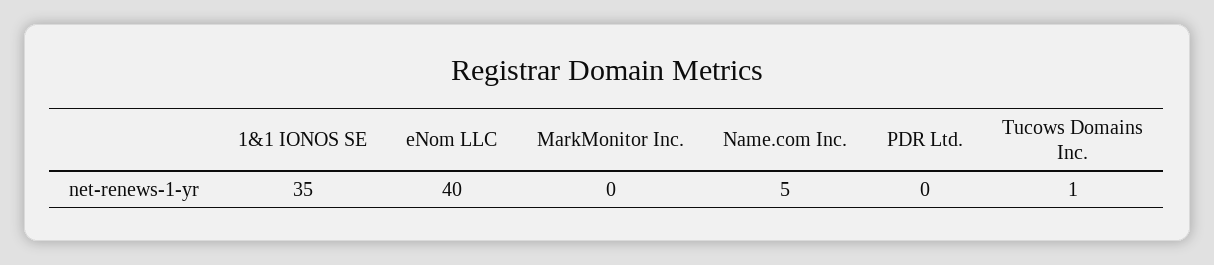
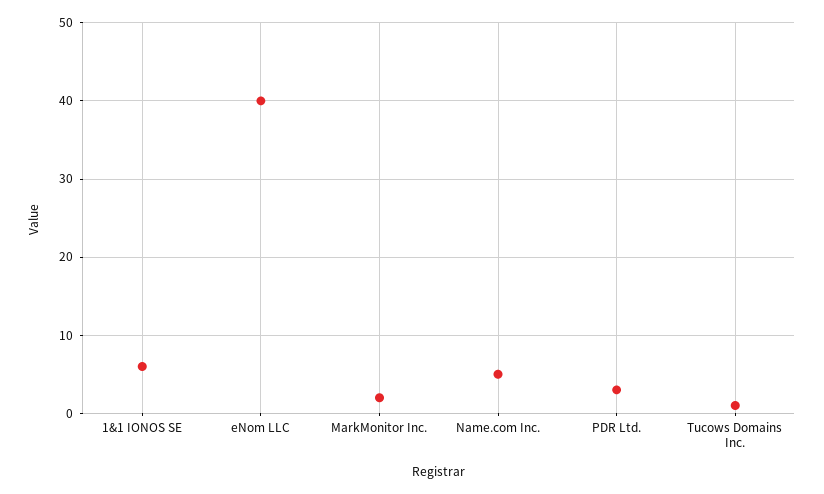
  {
-   "1&1 IONOS SE": 35,
+   "1&1 IONOS SE": 6,
    "eNom LLC": 40,
-   "MarkMonitor Inc.": 0,
+   "MarkMonitor Inc.": 2,
    "Name.com Inc.": 5,
-   "PDR Ltd.": 0,
+   "PDR Ltd.": 3,
    "Tucows Domains Inc.": 1
  }

